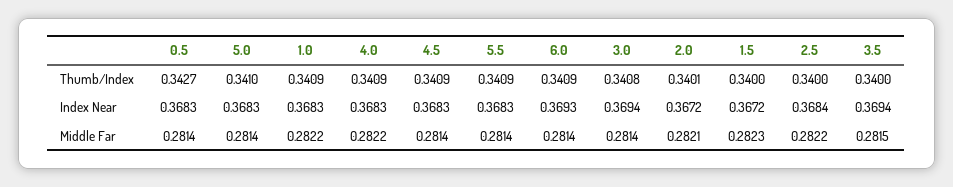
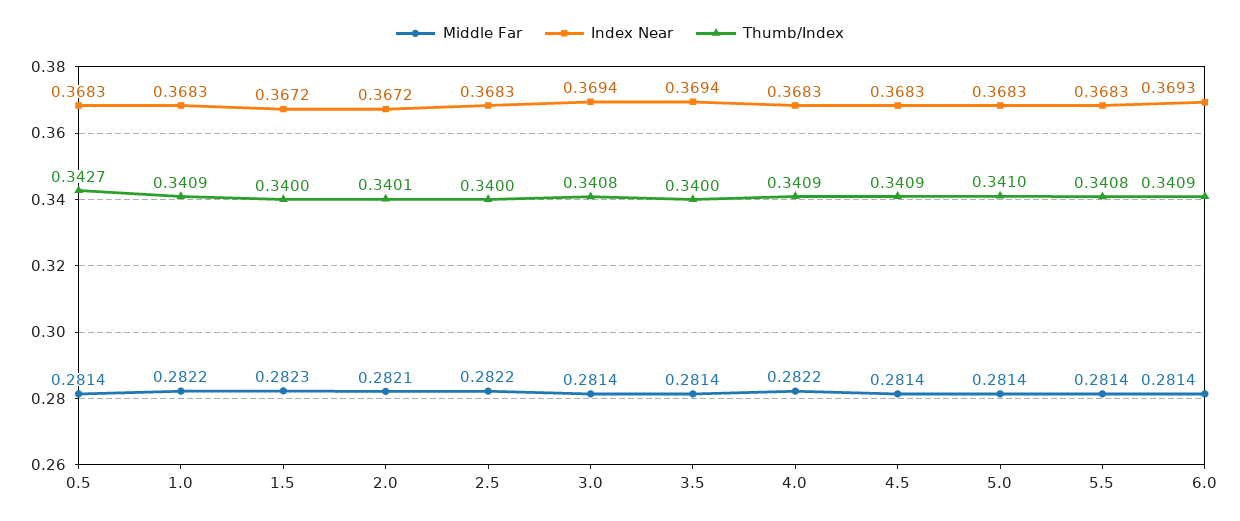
  {
    "Thumb/Index": {
      "0.5": 0.3427,
      "5.0": 0.341,
      "1.0": 0.3409,
      "4.0": 0.3409,
      "4.5": 0.3409,
-     "5.5": 0.3409,
+     "5.5": 0.3408,
      "6.0": 0.3409,
      "3.0": 0.3408,
      "2.0": 0.3401,
      "1.5": 0.34,
      "2.5": 0.34,
      "3.5": 0.34
    },
    "Index Near": {
      "0.5": 0.3683,
      "5.0": 0.3683,
      "1.0": 0.3683,
      "4.0": 0.3683,
      "4.5": 0.3683,
      "5.5": 0.3683,
      "6.0": 0.3693,
      "3.0": 0.3694,
      "2.0": 0.3672,
      "1.5": 0.3672,
-     "2.5": 0.3684,
+     "2.5": 0.3683,
      "3.5": 0.3694
    },
    "Middle Far": {
      "0.5": 0.2814,
      "5.0": 0.2814,
      "1.0": 0.2822,
      "4.0": 0.2822,
      "4.5": 0.2814,
      "5.5": 0.2814,
      "6.0": 0.2814,
      "3.0": 0.2814,
      "2.0": 0.2821,
      "1.5": 0.2823,
      "2.5": 0.2822,
-     "3.5": 0.2815
+     "3.5": 0.2814
    }
  }

